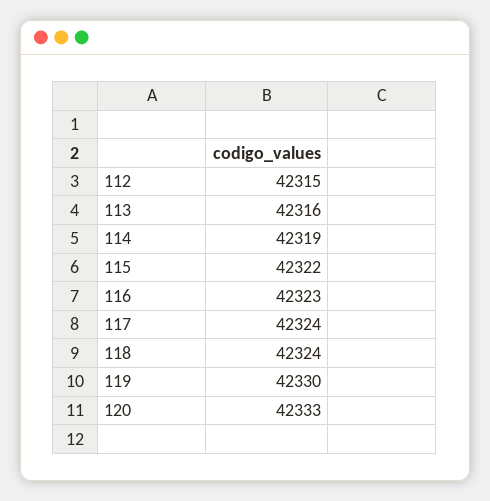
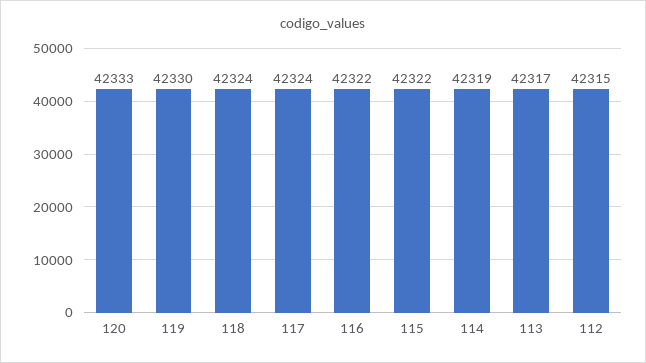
  {
    "112": 42315,
-   "113": 42316,
+   "113": 42317,
    "114": 42319,
    "115": 42322,
-   "116": 42323,
+   "116": 42322,
    "117": 42324,
    "118": 42324,
    "119": 42330,
    "120": 42333
  }

